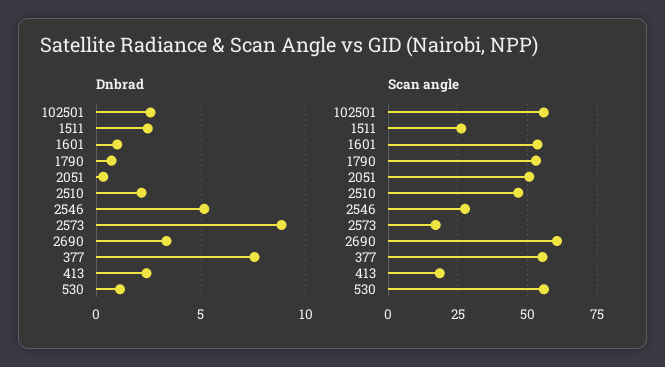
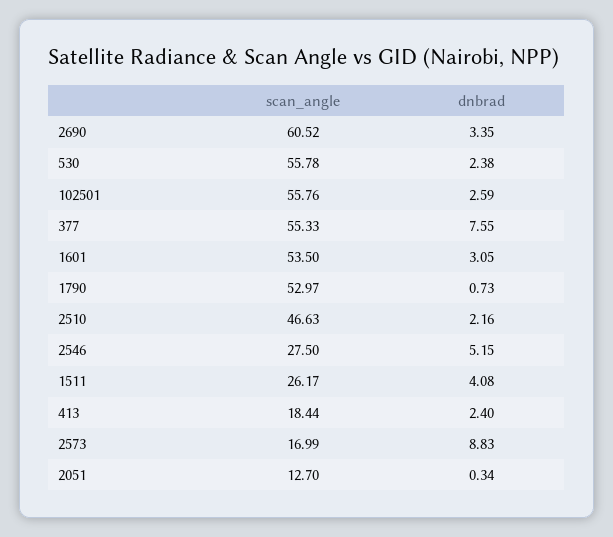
  {
    "Dnbrad": {
      "102501": 2.59,
-     "1511": 2.5,
+     "1511": 4.08,
-     "1601": 1,
+     "1601": 3.05,
      "1790": 0.73,
      "2051": 0.34,
      "2510": 2.16,
      "2546": 5.15,
      "2573": 8.83,
      "2690": 3.35,
      "377": 7.55,
      "413": 2.4,
-     "530": 1
+     "530": 2.38
    },
    "Scan angle": {
      "102501": 55.76,
      "1511": 26.17,
      "1601": 53.5,
      "1790": 52.97,
-     "2051": 50,
+     "2051": 12.7,
      "2510": 46.63,
      "2546": 27.5,
      "2573": 16.99,
      "2690": 60.52,
      "377": 55.33,
      "413": 18.44,
      "530": 55.78
    }
  }

